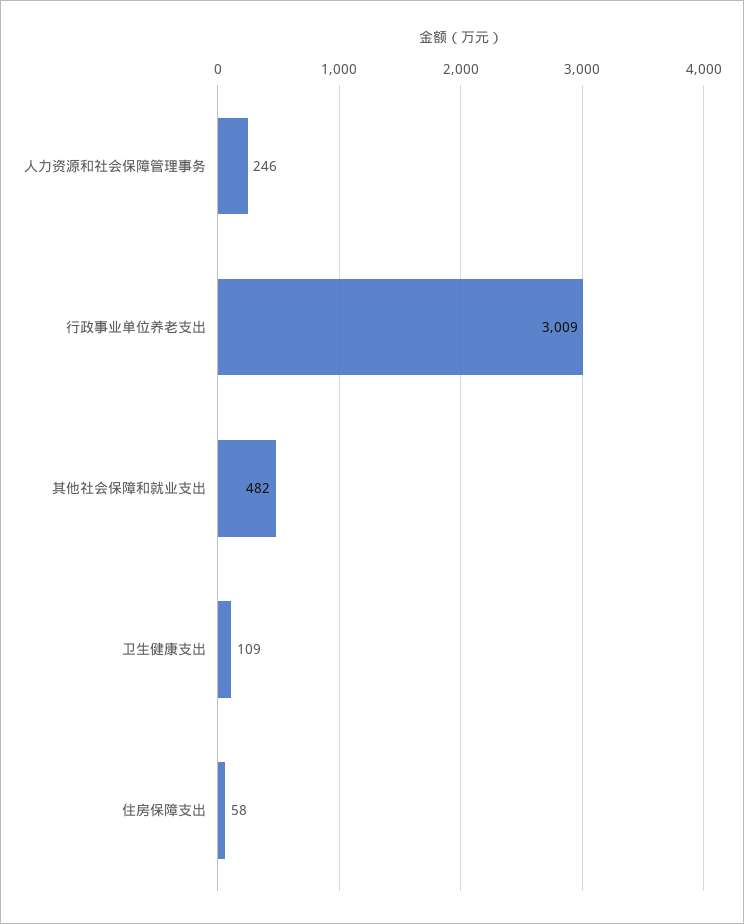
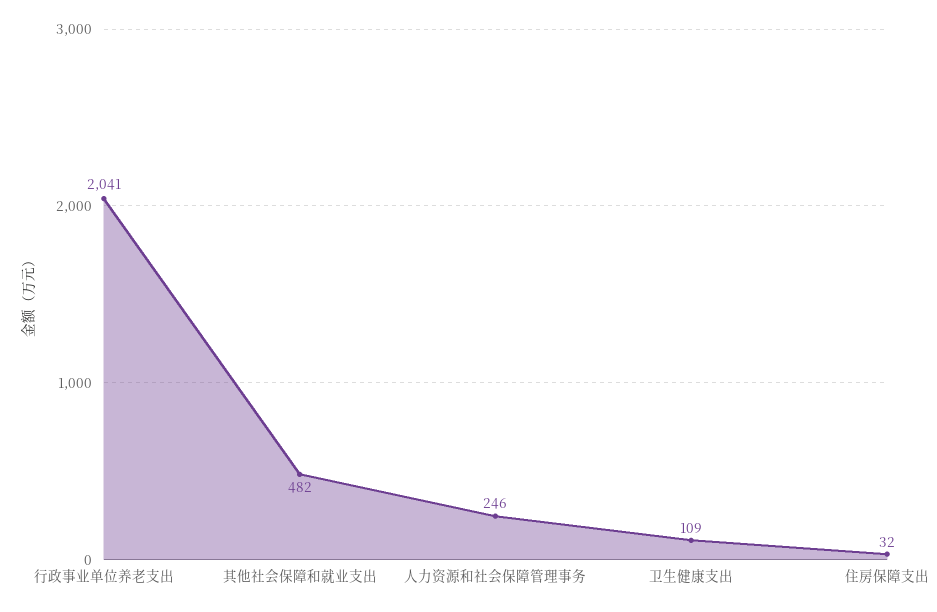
  {
    "人力资源和社会保障管理事务": 246,
-   "行政事业单位养老支出": 3009,
+   "行政事业单位养老支出": 2041,
    "其他社会保障和就业支出": 482,
    "卫生健康支出": 109,
-   "住房保障支出": 58
+   "住房保障支出": 32
  }

